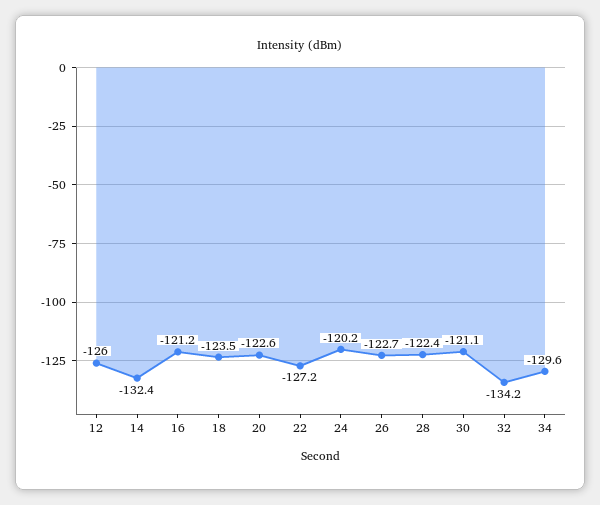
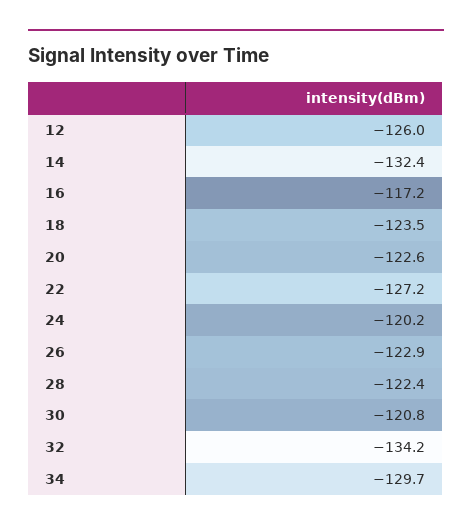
  {
    "12": -126,
    "14": -132.4,
-   "16": -121.2,
+   "16": -117.2,
    "18": -123.5,
    "20": -122.6,
    "22": -127.2,
    "24": -120.2,
-   "26": -122.7,
+   "26": -122.9,
    "28": -122.4,
-   "30": -121.1,
+   "30": -120.8,
    "32": -134.2,
-   "34": -129.6
+   "34": -129.7
  }

